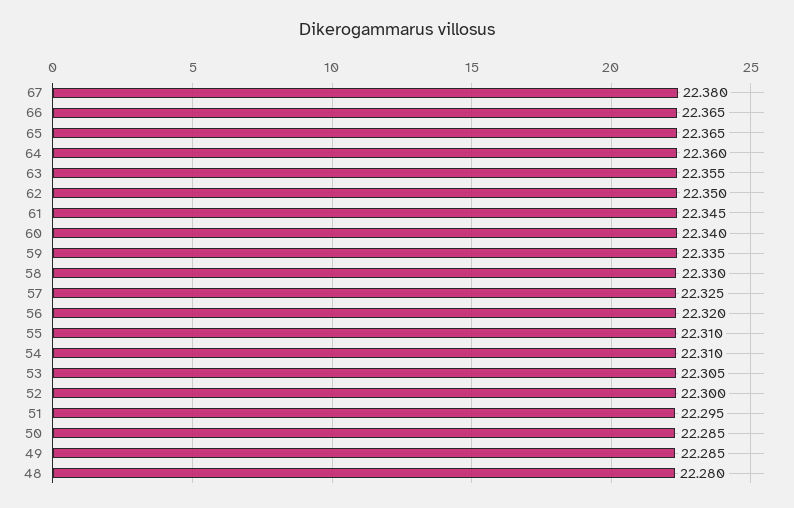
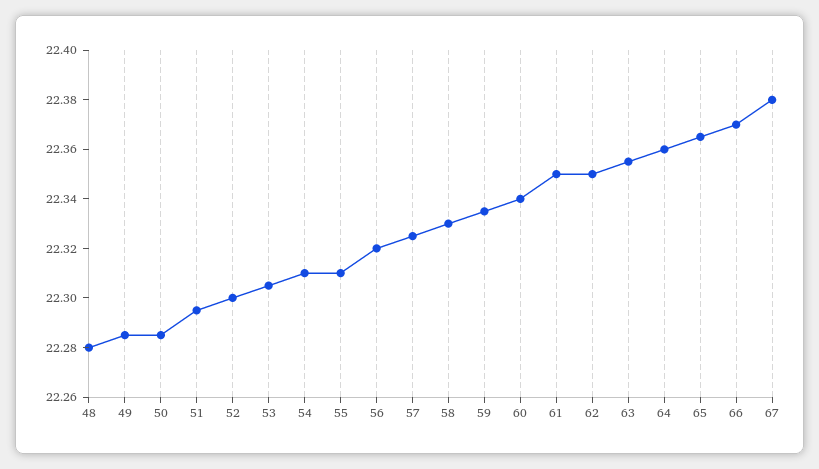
  {
    "67": 22.38,
-   "66": 22.365,
+   "66": 22.37,
    "65": 22.365,
    "64": 22.36,
    "63": 22.355,
    "62": 22.35,
-   "61": 22.345,
+   "61": 22.35,
    "60": 22.34,
    "59": 22.335,
    "58": 22.33,
    "57": 22.325,
    "56": 22.32,
    "55": 22.31,
    "54": 22.31,
    "53": 22.305,
    "52": 22.3,
    "51": 22.295,
    "50": 22.285,
    "49": 22.285,
    "48": 22.28
  }

